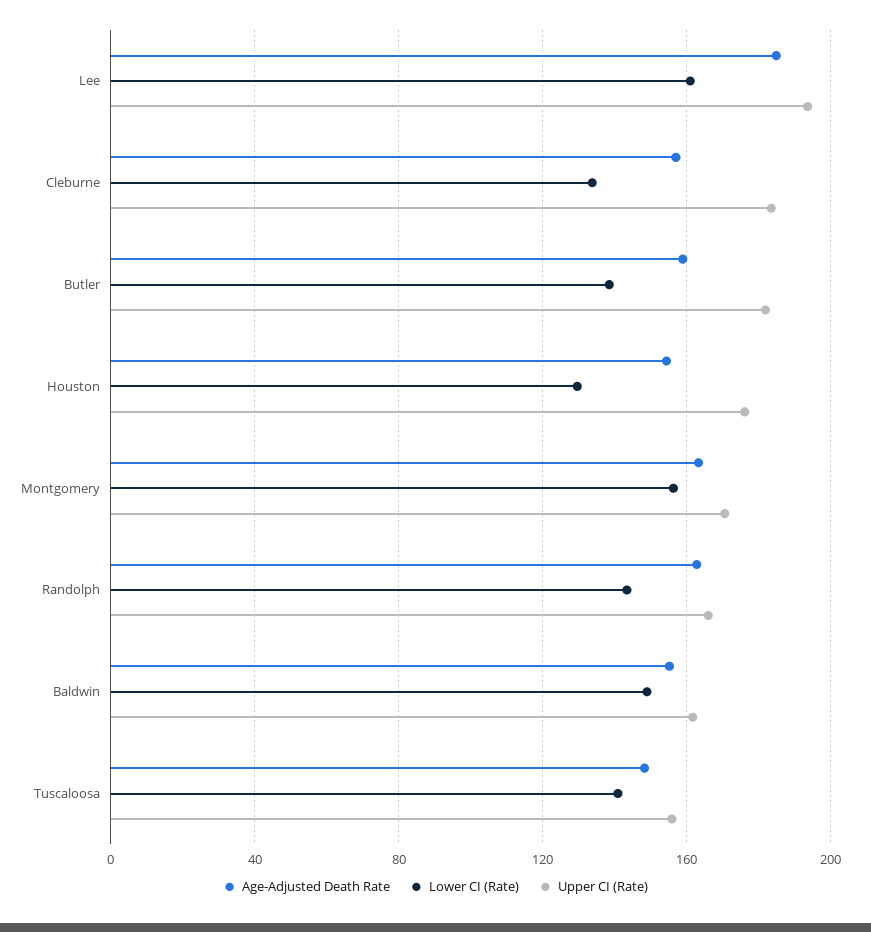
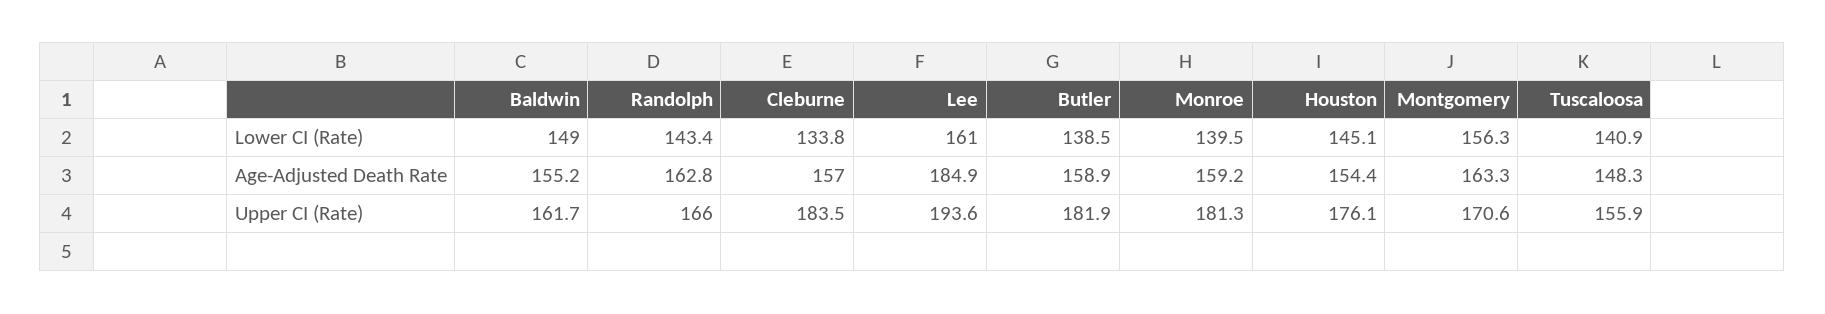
  {
    "Age-Adjusted Death Rate": {
      "Lee": 184.9,
      "Cleburne": 157,
      "Butler": 158.9,
      "Houston": 154.4,
      "Montgomery": 163.3,
      "Randolph": 162.8,
      "Baldwin": 155.2,
-     "Tuscaloosa": 148.3
+     "Tuscaloosa": 148.3,
+     "Monroe": 159.2
    },
    "Lower CI (Rate)": {
      "Lee": 161,
      "Cleburne": 133.8,
      "Butler": 138.5,
-     "Houston": 130,
+     "Houston": 145.1,
      "Montgomery": 156.3,
      "Randolph": 143.4,
      "Baldwin": 149,
-     "Tuscaloosa": 140.9
+     "Tuscaloosa": 140.9,
+     "Monroe": 139.5
    },
    "Upper CI (Rate)": {
      "Lee": 193.6,
      "Cleburne": 183.5,
      "Butler": 181.9,
      "Houston": 176.1,
      "Montgomery": 170.6,
      "Randolph": 166,
      "Baldwin": 161.7,
-     "Tuscaloosa": 155.9
+     "Tuscaloosa": 155.9,
+     "Monroe": 181.3
    }
  }

